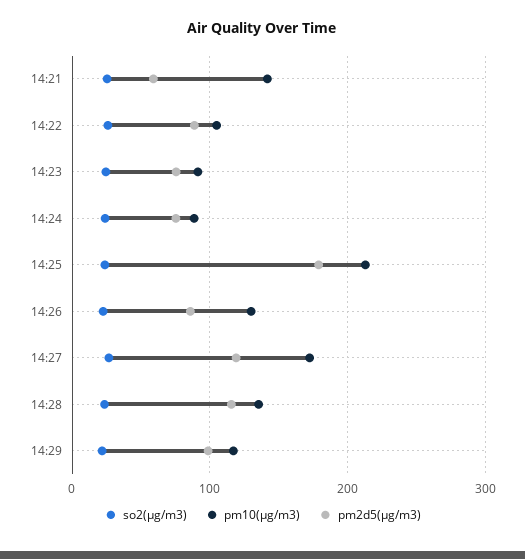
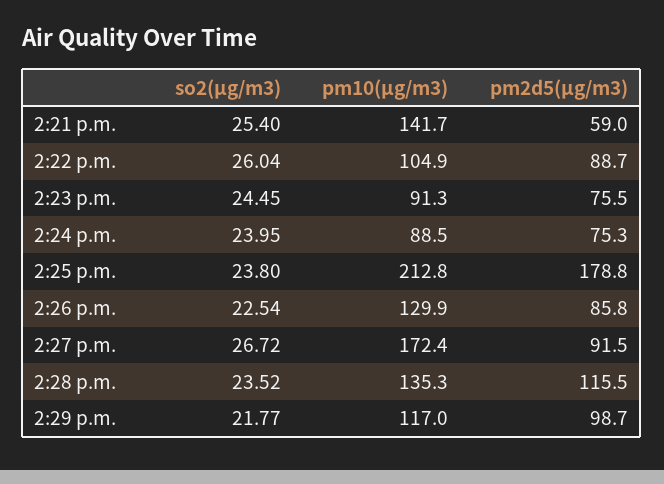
  {
    "so2(μg/m3)": {
      "14:21": 25.4,
      "14:22": 26.04,
      "14:23": 24.45,
      "14:24": 23.95,
      "14:25": 23.8,
      "14:26": 22.54,
      "14:27": 26.72,
      "14:28": 23.52,
      "14:29": 21.77
    },
    "pm10(μg/m3)": {
      "14:21": 141.7,
      "14:22": 104.9,
      "14:23": 91.3,
      "14:24": 88.5,
      "14:25": 212.8,
      "14:26": 129.9,
      "14:27": 172.4,
      "14:28": 135.3,
      "14:29": 117
    },
    "pm2d5(μg/m3)": {
      "14:21": 59,
      "14:22": 88.7,
      "14:23": 75.5,
      "14:24": 75.3,
      "14:25": 178.8,
      "14:26": 85.8,
-     "14:27": 120,
+     "14:27": 91.5,
      "14:28": 115.5,
      "14:29": 98.7
    }
  }

